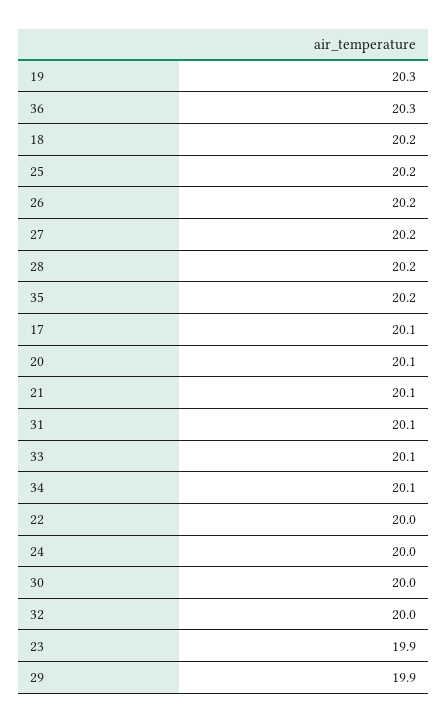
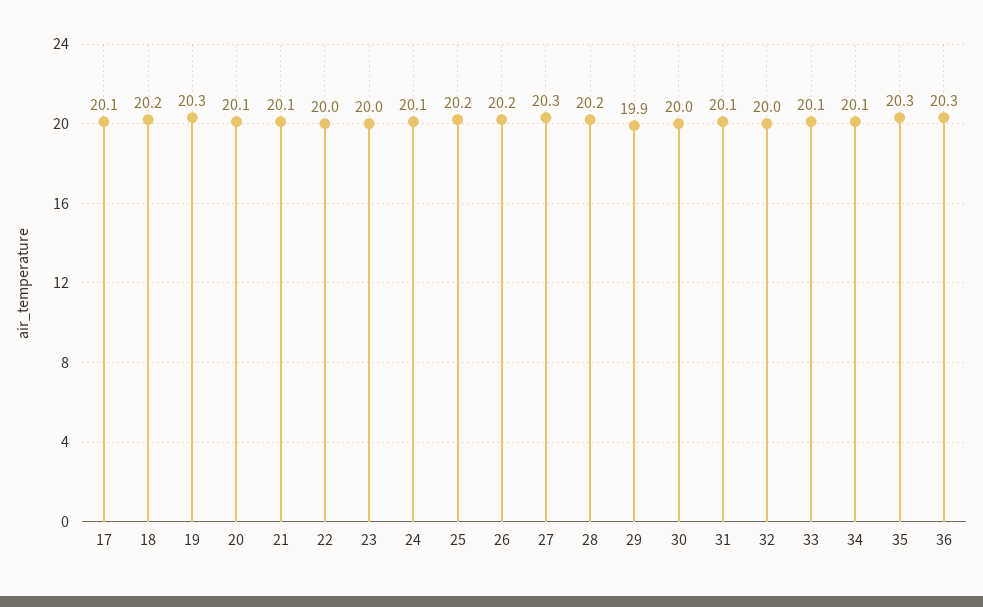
  {
    "19": 20.3,
    "36": 20.3,
    "18": 20.2,
    "25": 20.2,
    "26": 20.2,
-   "27": 20.2,
+   "27": 20.3,
    "28": 20.2,
-   "35": 20.2,
+   "35": 20.3,
    "17": 20.1,
    "20": 20.1,
    "21": 20.1,
    "31": 20.1,
    "33": 20.1,
    "34": 20.1,
    "22": 20,
-   "24": 20,
+   "24": 20.1,
    "30": 20,
    "32": 20,
-   "23": 19.9,
+   "23": 20,
    "29": 19.9
  }

